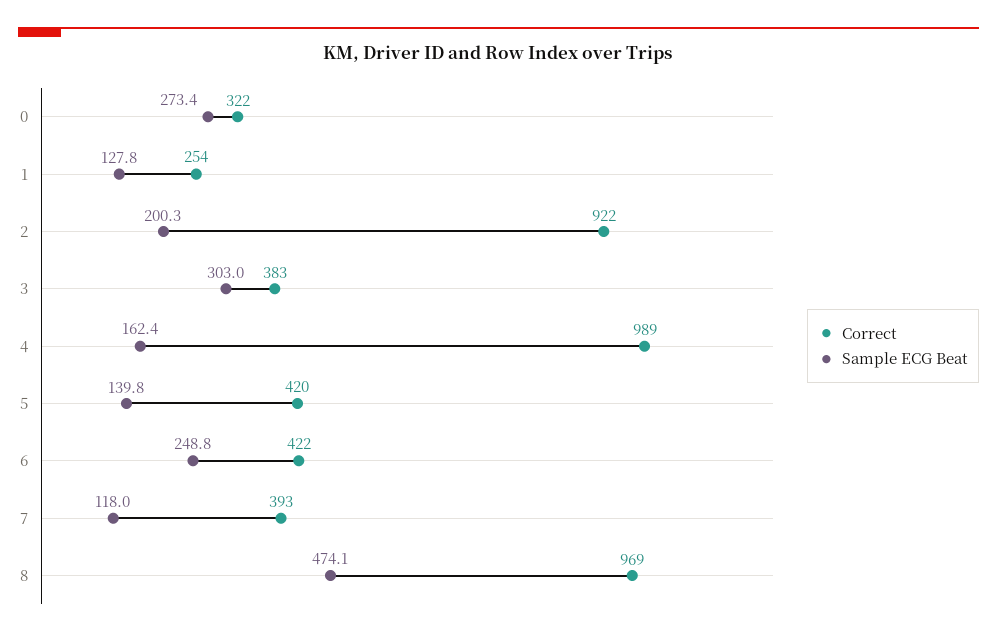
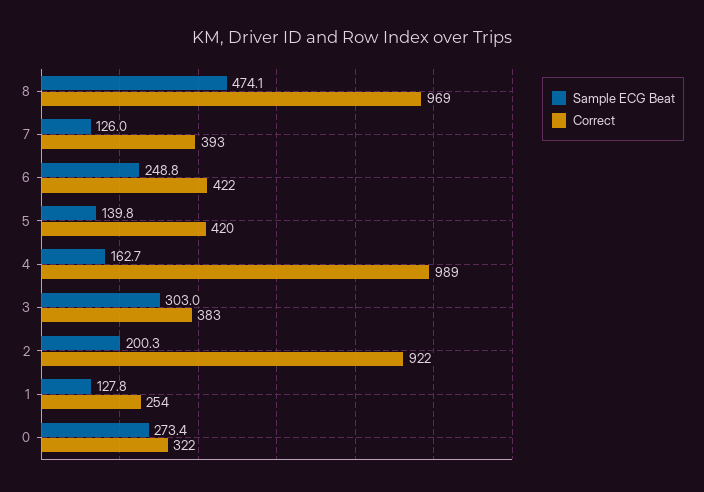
  {
    "Correct": {
      "0": 322,
      "1": 254,
      "2": 922,
      "3": 383,
      "4": 989,
      "5": 420,
      "6": 422,
      "7": 393,
      "8": 969
    },
    "Sample ECG Beat": {
      "0": 273.4,
      "1": 127.8,
      "2": 200.3,
      "3": 303,
-     "4": 162.4,
+     "4": 162.7,
      "5": 139.8,
      "6": 248.8,
-     "7": 118,
+     "7": 126,
      "8": 474.1
    }
  }

